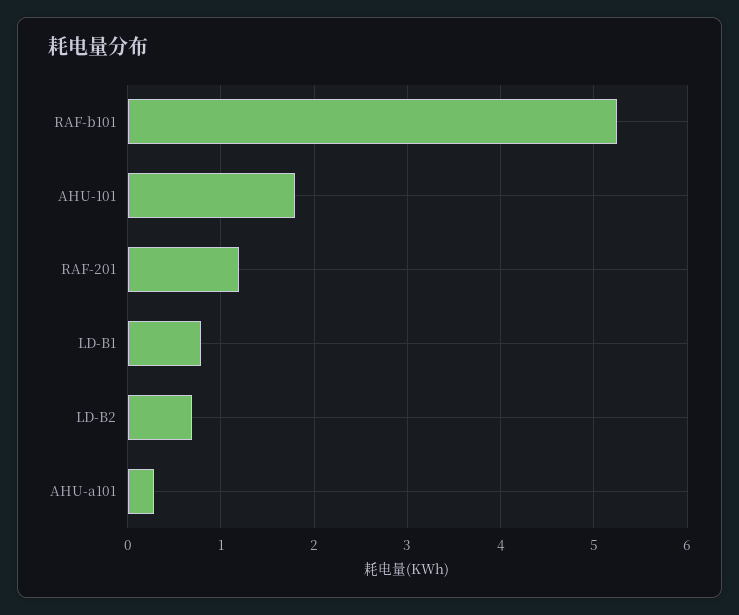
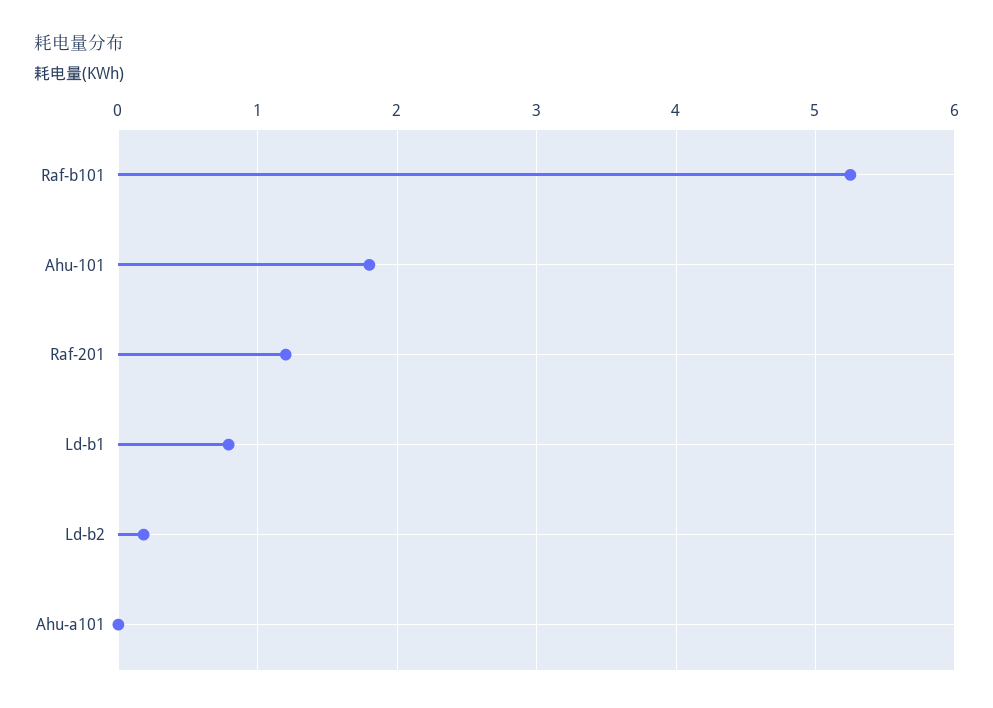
  {
    "RAF-b101": 5.3,
    "AHU-101": 1.8,
    "RAF-201": 1.2,
    "LD-B1": 0.8,
-   "LD-B2": 0.7,
+   "LD-B2": 0.2,
-   "AHU-a101": 0.3
+   "AHU-a101": 0
  }

